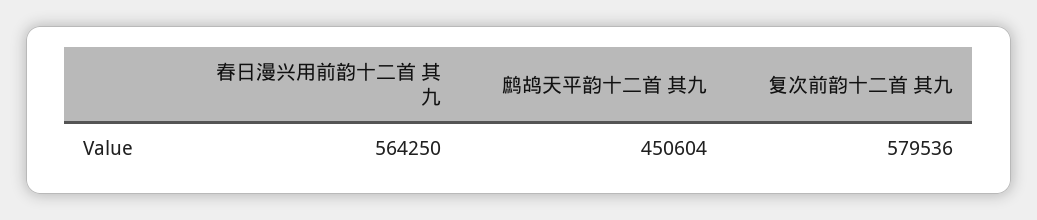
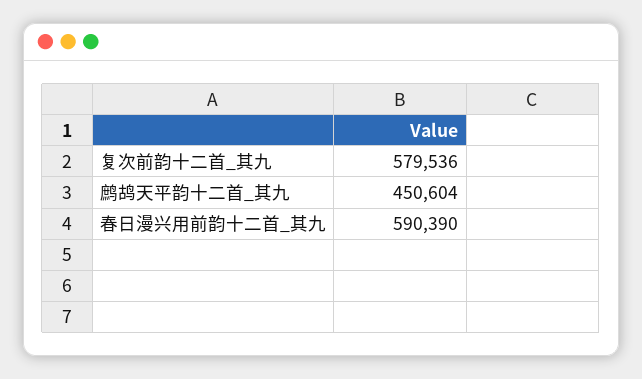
  {
-   "春日漫兴用前韵十二首 其九": 564250,
+   "春日漫兴用前韵十二首 其九": 590390,
    "鹧鸪天平韵十二首 其九": 450604,
    "复次前韵十二首 其九": 579536
  }

